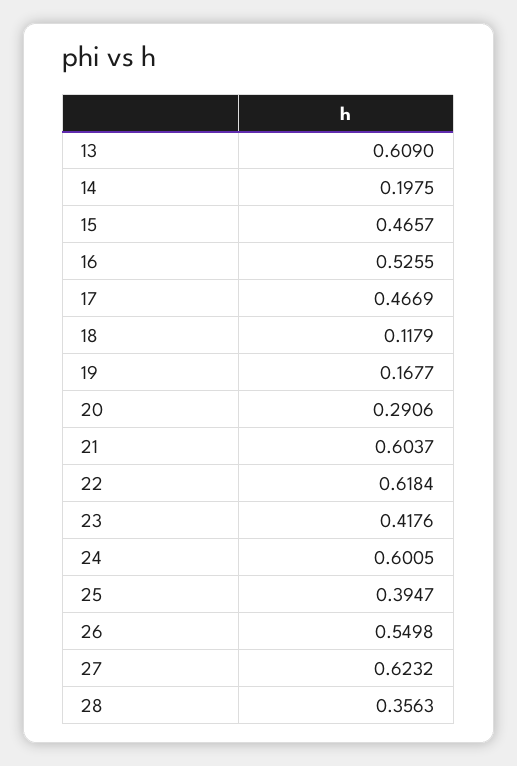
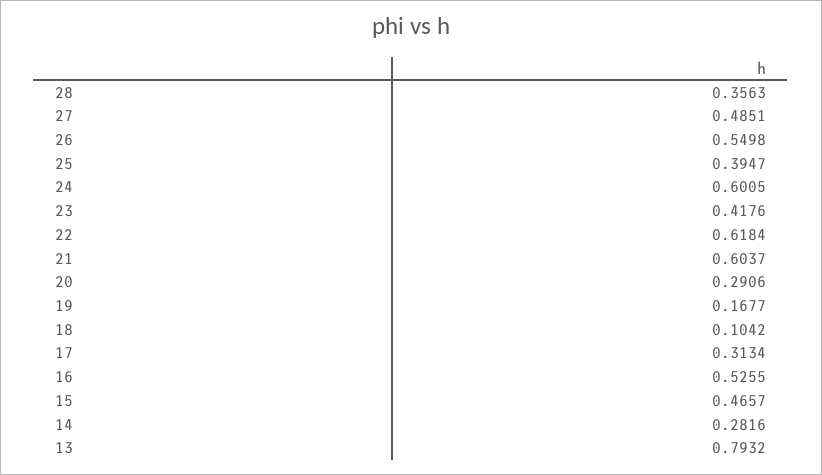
  {
-   "13": 0.609,
+   "13": 0.7932,
-   "14": 0.1975,
+   "14": 0.2816,
    "15": 0.4657,
    "16": 0.5255,
-   "17": 0.4669,
+   "17": 0.3134,
-   "18": 0.1179,
+   "18": 0.1042,
    "19": 0.1677,
    "20": 0.2906,
    "21": 0.6037,
    "22": 0.6184,
    "23": 0.4176,
    "24": 0.6005,
    "25": 0.3947,
    "26": 0.5498,
-   "27": 0.6232,
+   "27": 0.4851,
    "28": 0.3563
  }

